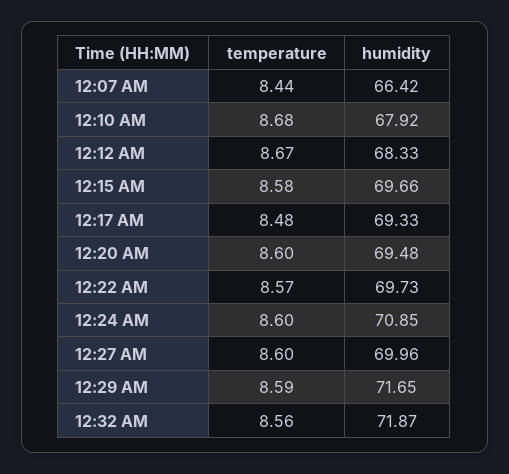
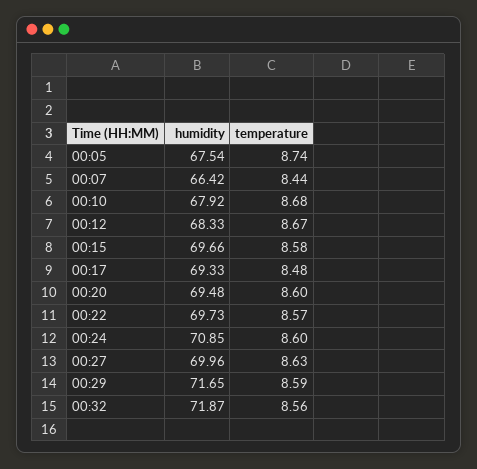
  {
    "temperature": {
      "12:07 AM": 8.44,
      "12:10 AM": 8.68,
      "12:12 AM": 8.67,
      "12:15 AM": 8.58,
      "12:17 AM": 8.48,
      "12:20 AM": 8.6,
      "12:22 AM": 8.57,
      "12:24 AM": 8.6,
-     "12:27 AM": 8.6,
+     "12:27 AM": 8.63,
      "12:29 AM": 8.59,
-     "12:32 AM": 8.56
+     "12:32 AM": 8.56,
+     "00:05": 8.74
    },
    "humidity": {
      "12:07 AM": 66.42,
      "12:10 AM": 67.92,
      "12:12 AM": 68.33,
      "12:15 AM": 69.66,
      "12:17 AM": 69.33,
      "12:20 AM": 69.48,
      "12:22 AM": 69.73,
      "12:24 AM": 70.85,
      "12:27 AM": 69.96,
      "12:29 AM": 71.65,
-     "12:32 AM": 71.87
+     "12:32 AM": 71.87,
+     "00:05": 67.54
    }
  }

